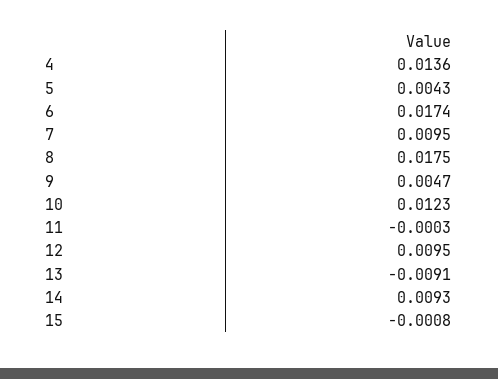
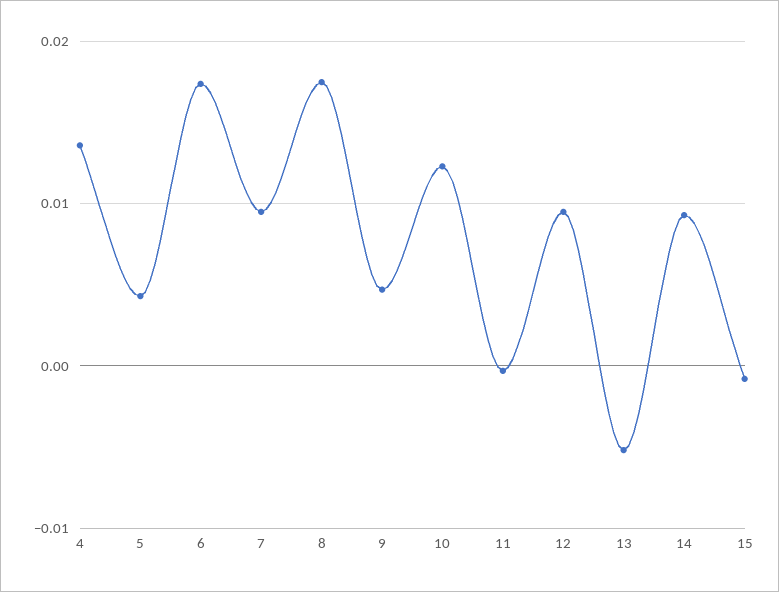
  {
    "4": 0.0136,
    "5": 0.0043,
    "6": 0.0174,
    "7": 0.0095,
    "8": 0.0175,
    "9": 0.0047,
    "10": 0.0123,
    "11": -0.0003,
    "12": 0.0095,
-   "13": -0.0091,
+   "13": -0.005,
    "14": 0.0093,
    "15": -0.0008
  }

